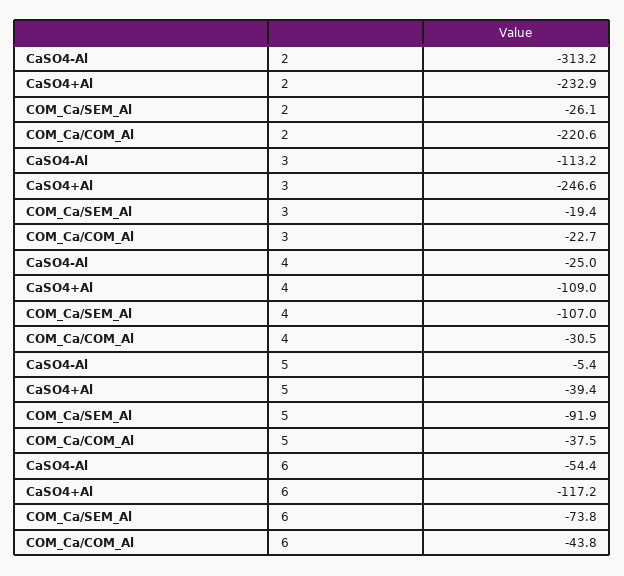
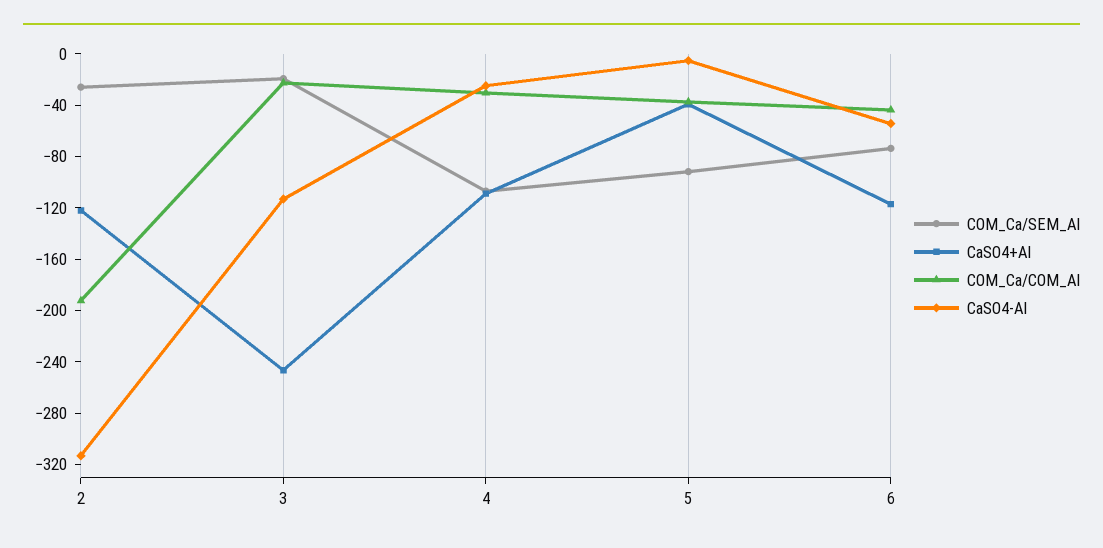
  {
    "CaSO4-Al": {
      "2": -313.2,
      "3": -113.2,
      "4": -25,
      "5": -5.4,
      "6": -54.4
    },
    "CaSO4+Al": {
-     "2": -232.9,
+     "2": -120,
      "3": -246.6,
      "4": -109,
      "5": -39.4,
      "6": -117.2
    },
    "COM_Ca/SEM_Al": {
      "2": -26.1,
      "3": -19.4,
      "4": -107,
      "5": -91.9,
      "6": -73.8
    },
    "COM_Ca/COM_Al": {
-     "2": -220.6,
+     "2": -190,
      "3": -22.7,
      "4": -30.5,
      "5": -37.5,
      "6": -43.8
    }
  }

